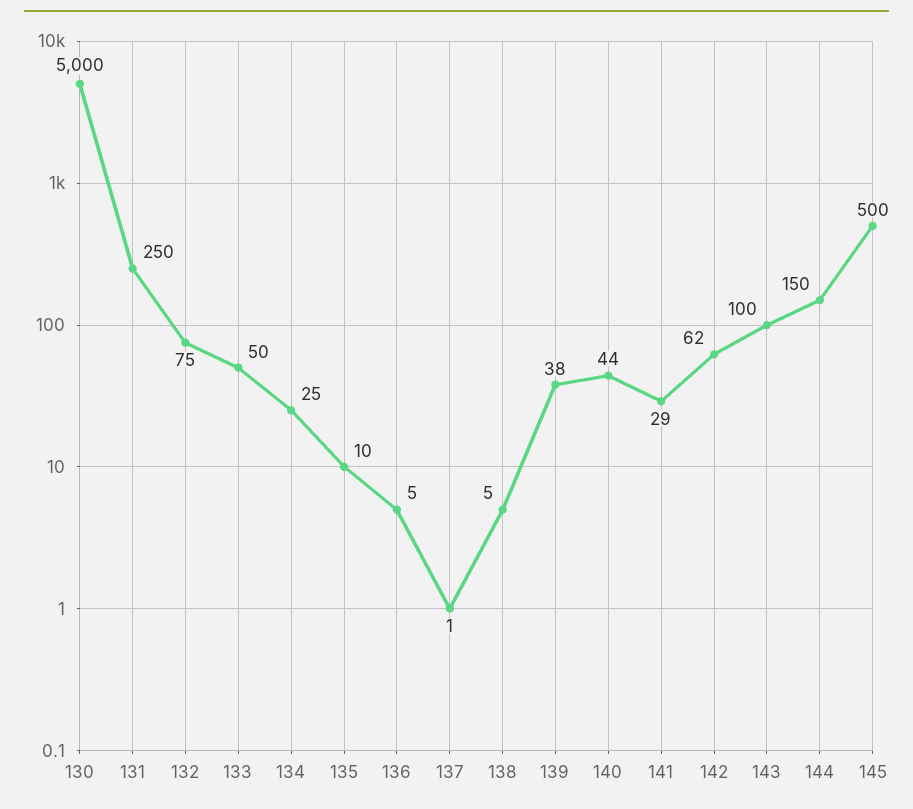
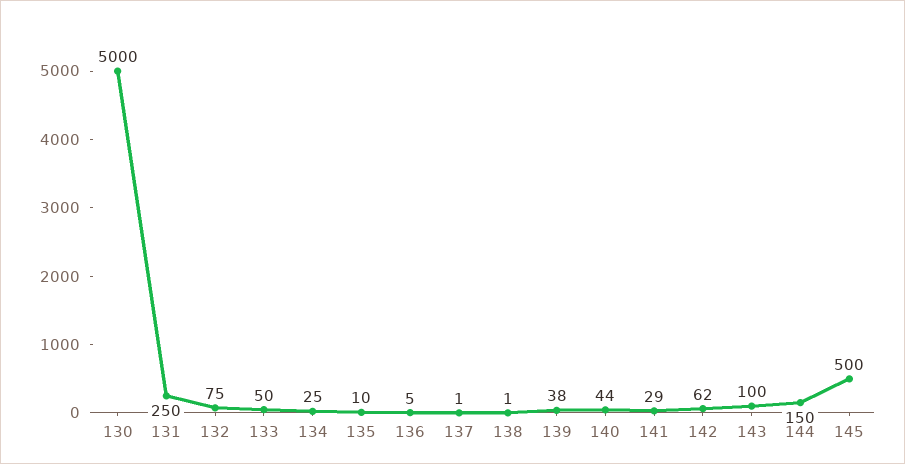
  {
    "130": 5000,
    "131": 250,
    "132": 75,
    "133": 50,
    "134": 25,
    "135": 10,
    "136": 5,
    "137": 1,
-   "138": 5,
+   "138": 1,
    "139": 38,
    "140": 44,
    "141": 29,
    "142": 62,
    "143": 100,
    "144": 150,
    "145": 500
  }

